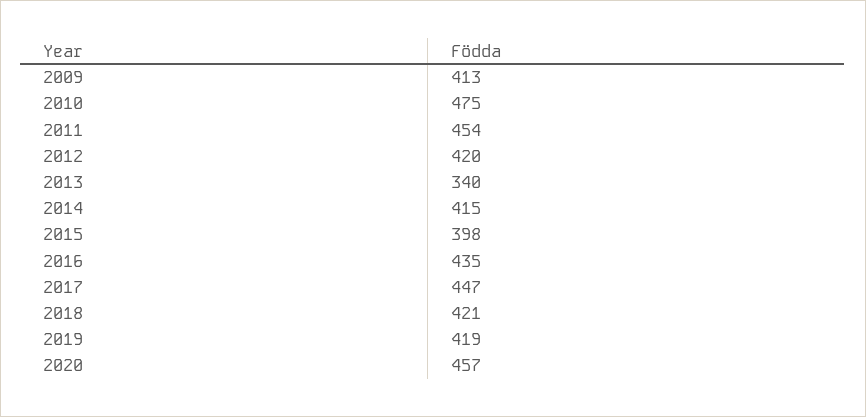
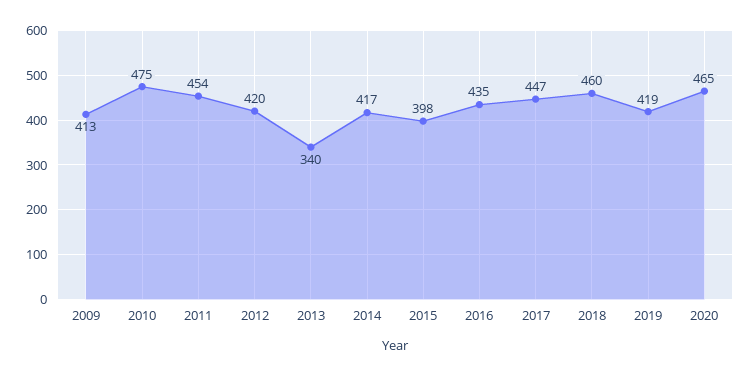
  {
    "2009": 413,
    "2010": 475,
    "2011": 454,
    "2012": 420,
    "2013": 340,
-   "2014": 415,
+   "2014": 417,
    "2015": 398,
    "2016": 435,
    "2017": 447,
-   "2018": 421,
+   "2018": 460,
    "2019": 419,
-   "2020": 457
+   "2020": 465
  }

